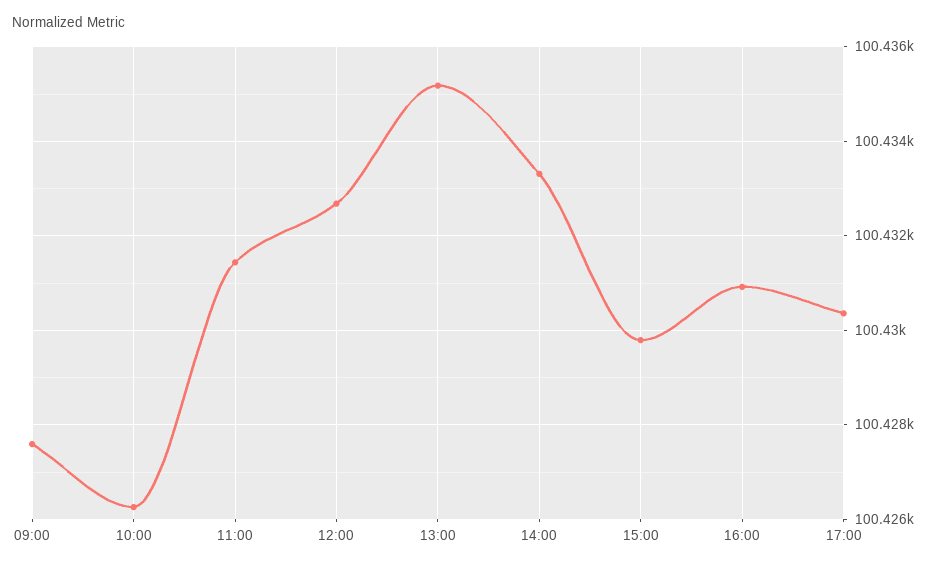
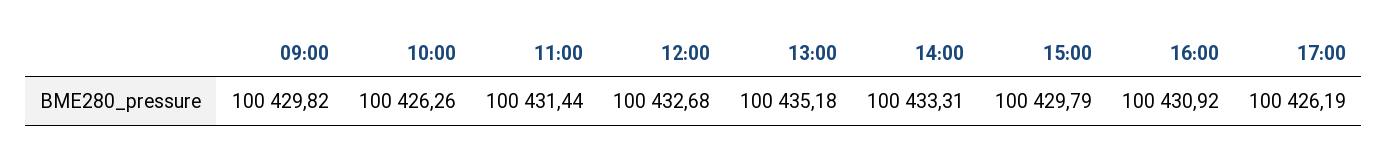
  {
-   "09:00": 100427.6,
+   "09:00": 100429.82,
    "10:00": 100426.26,
    "11:00": 100431.44,
    "12:00": 100432.68,
    "13:00": 100435.18,
    "14:00": 100433.31,
    "15:00": 100429.79,
    "16:00": 100430.92,
-   "17:00": 100430.4
+   "17:00": 100426.19
  }

